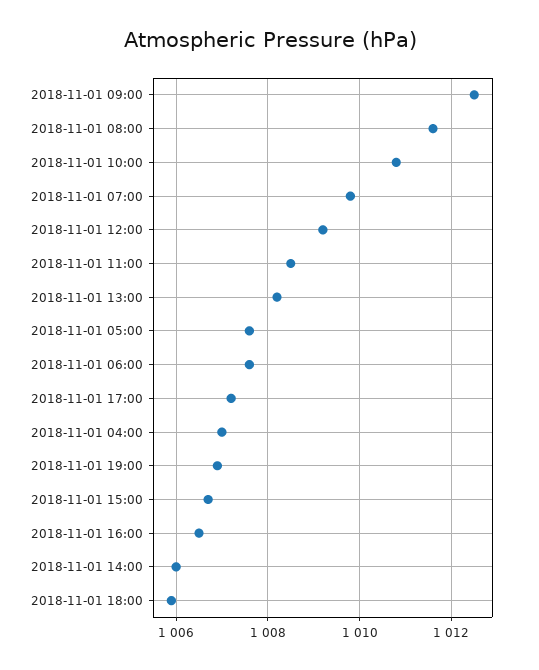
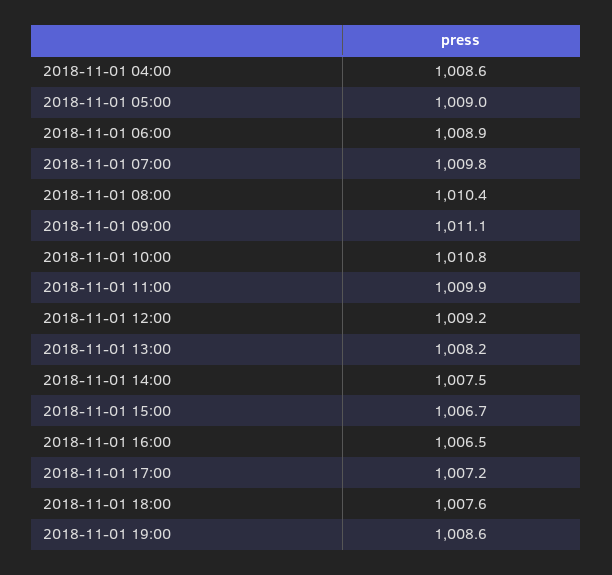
  {
-   "2018-11-01 09:00": 1012.5,
+   "2018-11-01 09:00": 1011.1,
-   "2018-11-01 08:00": 1011.5,
+   "2018-11-01 08:00": 1010.4,
    "2018-11-01 10:00": 1010.8,
    "2018-11-01 07:00": 1009.8,
    "2018-11-01 12:00": 1009.2,
-   "2018-11-01 11:00": 1008.5,
+   "2018-11-01 11:00": 1009.9,
    "2018-11-01 13:00": 1008.2,
-   "2018-11-01 05:00": 1007.5,
+   "2018-11-01 05:00": 1009,
-   "2018-11-01 06:00": 1007.5,
+   "2018-11-01 06:00": 1008.9,
    "2018-11-01 17:00": 1007.2,
-   "2018-11-01 04:00": 1007,
+   "2018-11-01 04:00": 1008.6,
-   "2018-11-01 19:00": 1007,
+   "2018-11-01 19:00": 1008.6,
    "2018-11-01 15:00": 1006.7,
    "2018-11-01 16:00": 1006.5,
-   "2018-11-01 14:00": 1006,
+   "2018-11-01 14:00": 1007.5,
-   "2018-11-01 18:00": 1006
+   "2018-11-01 18:00": 1007.6
  }

